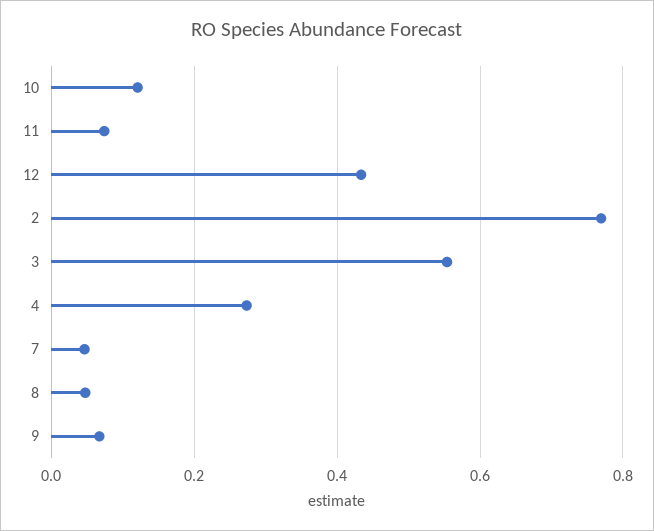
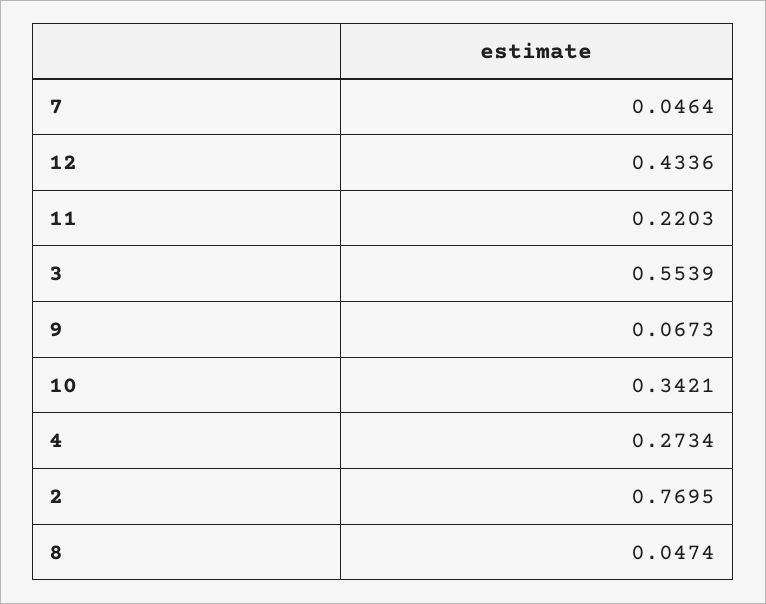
  {
-   "10": 0.12,
+   "10": 0.3421,
-   "11": 0.08,
+   "11": 0.2203,
    "12": 0.4336,
    "2": 0.7695,
    "3": 0.5539,
    "4": 0.2734,
    "7": 0.0464,
    "8": 0.0474,
    "9": 0.0673
  }

